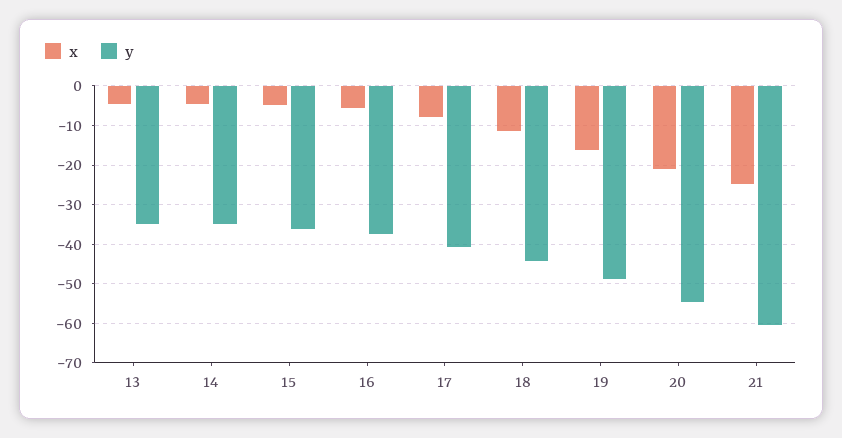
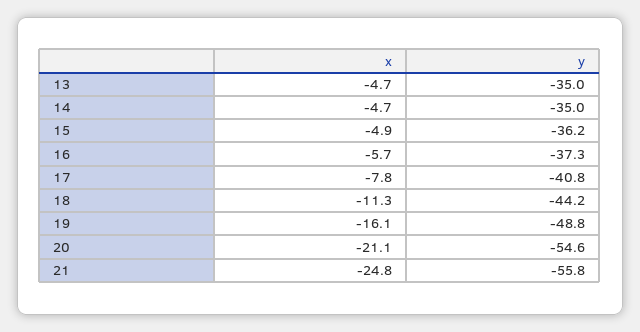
  {
    "x": {
      "13": -4.7,
      "14": -4.7,
      "15": -4.9,
      "16": -5.7,
      "17": -7.8,
      "18": -11.3,
      "19": -16.1,
      "20": -21.1,
      "21": -24.8
    },
    "y": {
      "13": -35,
      "14": -35,
      "15": -36.2,
      "16": -37.3,
      "17": -40.8,
      "18": -44.2,
      "19": -48.8,
      "20": -54.6,
-     "21": -60
+     "21": -55.8
    }
  }

